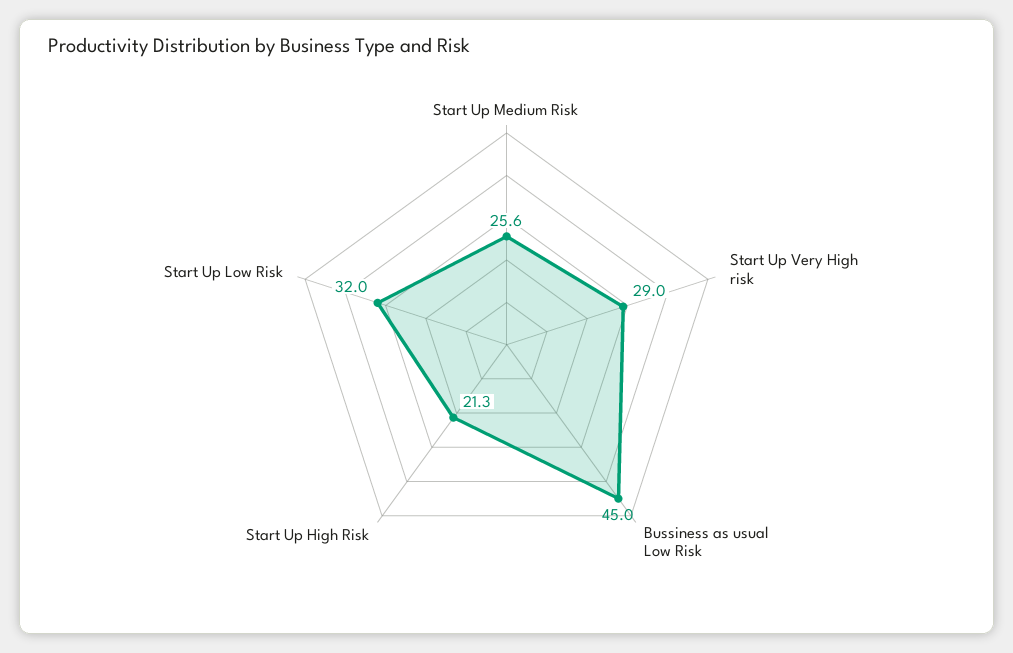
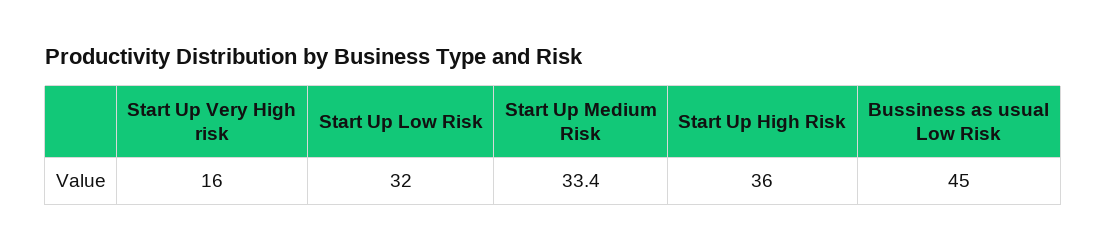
  {
-   "Start Up Medium Risk": 25.6,
+   "Start Up Medium Risk": 33.4,
-   "Start Up Very High risk": 29,
+   "Start Up Very High risk": 16,
    "Bussiness as usual Low Risk": 45,
-   "Start Up High Risk": 21.3,
+   "Start Up High Risk": 36,
    "Start Up Low Risk": 32
  }

